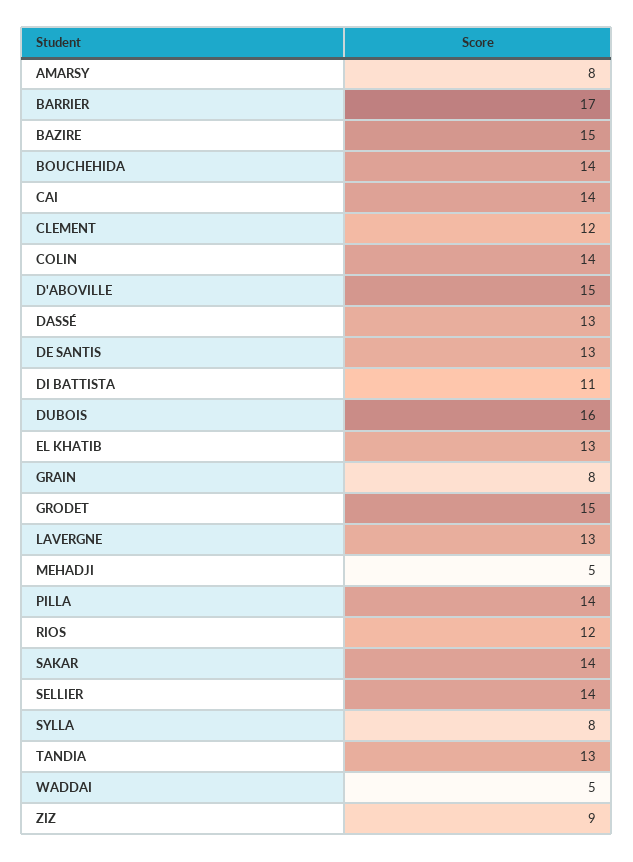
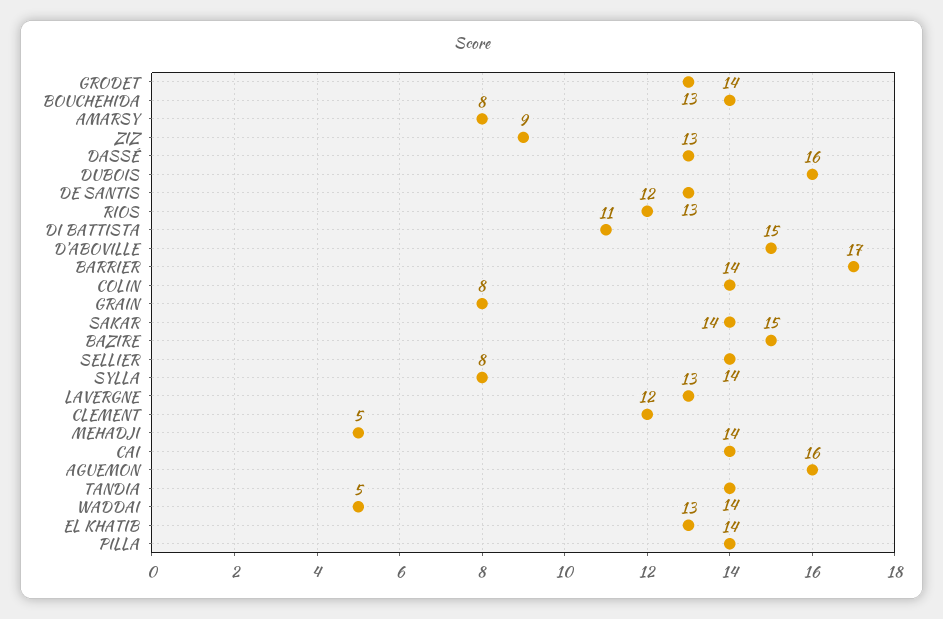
  {
    "AMARSY": 8,
    "BARRIER": 17,
    "BAZIRE": 15,
    "BOUCHEHIDA": 14,
    "CAI": 14,
    "CLEMENT": 12,
    "COLIN": 14,
    "D'ABOVILLE": 15,
    "DASSÉ": 13,
    "DE SANTIS": 13,
    "DI BATTISTA": 11,
    "DUBOIS": 16,
    "EL KHATIB": 13,
    "GRAIN": 8,
-   "GRODET": 15,
+   "GRODET": 13,
    "LAVERGNE": 13,
    "MEHADJI": 5,
    "PILLA": 14,
    "RIOS": 12,
    "SAKAR": 14,
    "SELLIER": 14,
    "SYLLA": 8,
-   "TANDIA": 13,
+   "TANDIA": 14,
    "WADDAI": 5,
-   "ZIZ": 9
+   "ZIZ": 9,
+   "AGUEMON": 16
  }

